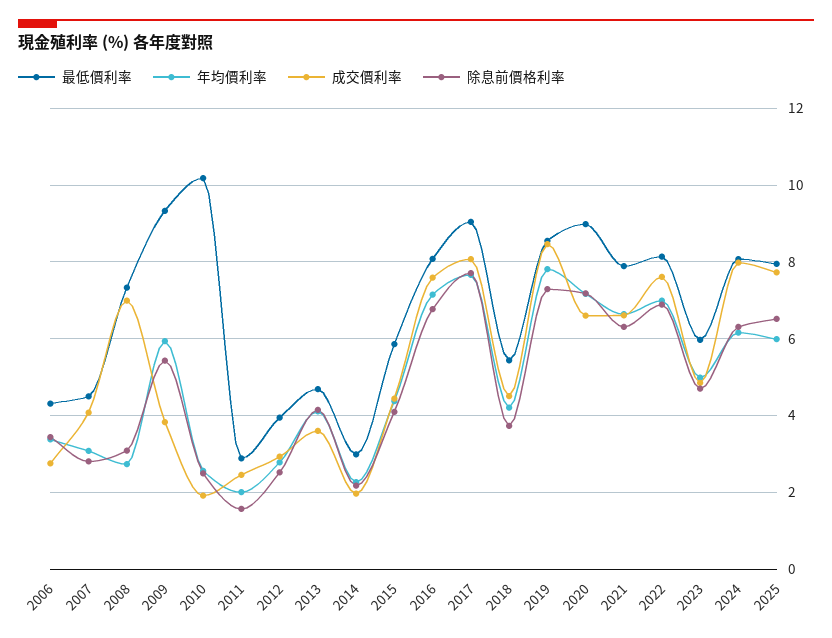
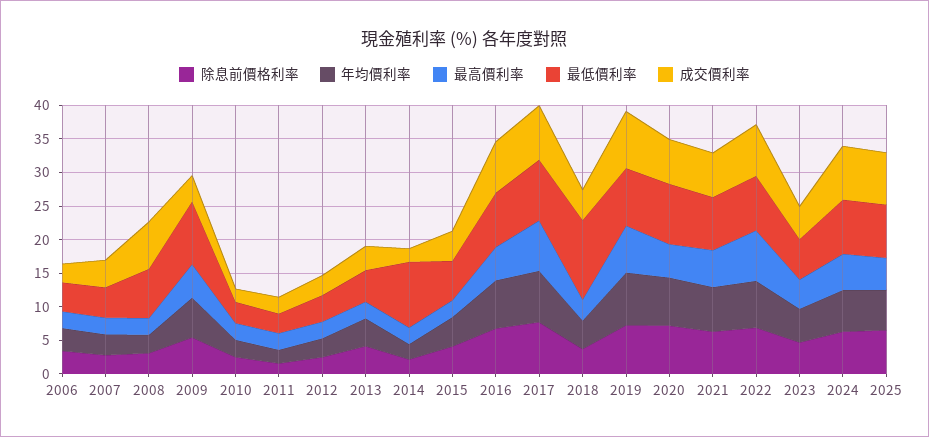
  {
    "最低價利率": {
      "2006": 4.4,
      "2007": 4.6,
      "2008": 7.4,
      "2009": 9.4,
-     "2010": 10.2,
+     "2010": 2.5,
      "2011": 2.8,
      "2012": 4,
      "2013": 4.6,
-     "2014": 3,
+     "2014": 10,
      "2015": 5.8,
      "2016": 8,
      "2017": 9,
-     "2018": 5.4,
+     "2018": 12.5,
      "2019": 8.6,
      "2020": 9,
      "2021": 7.8,
      "2022": 8.2,
      "2023": 6,
      "2024": 8,
      "2025": 8
    },
    "年均價利率": {
      "2006": 3.4,
      "2007": 3,
      "2008": 2.8,
      "2009": 6,
      "2010": 2.6,
      "2011": 2,
      "2012": 2.8,
      "2013": 4.2,
      "2014": 2.2,
      "2015": 4.4,
      "2016": 7.2,
      "2017": 7.6,
      "2018": 4.2,
      "2019": 7.8,
      "2020": 7.2,
      "2021": 6.6,
      "2022": 7,
      "2023": 5,
      "2024": 6.2,
      "2025": 6
    },
    "成交價利率": {
      "2006": 2.8,
      "2007": 4,
      "2008": 7,
      "2009": 3.8,
      "2010": 2,
      "2011": 2.4,
      "2012": 3,
      "2013": 3.6,
      "2014": 2,
      "2015": 4.4,
      "2016": 7.6,
      "2017": 8,
      "2018": 4.6,
      "2019": 8.4,
      "2020": 6.6,
      "2021": 6.6,
      "2022": 7.6,
      "2023": 4.8,
      "2024": 8,
      "2025": 7.8
    },
    "除息前價格利率": {
      "2006": 3.4,
      "2007": 2.8,
      "2008": 3,
      "2009": 5.4,
      "2010": 2.6,
      "2011": 1.6,
      "2012": 2.6,
      "2013": 4.2,
      "2014": 2.2,
      "2015": 4.2,
      "2016": 6.8,
      "2017": 7.8,
      "2018": 3.8,
      "2019": 7.2,
      "2020": 7.2,
      "2021": 6.4,
      "2022": 6.8,
      "2023": 4.8,
      "2024": 6.4,
      "2025": 6.6
-   }
+   },
+   "最高價利率": {
+     "2006": 2.5,
+     "2007": 2.5,
+     "2008": 2.5,
+     "2009": 5,
+     "2010": 2.5,
+     "2011": 2.5,
+     "2012": 2.5,
+     "2013": 2.5,
+     "2014": 2.5,
+     "2015": 2.5,
+     "2016": 5,
+     "2017": 7.5,
+     "2018": 2.5,
+     "2019": 7.5,
+     "2020": 5,
+     "2021": 5,
+     "2022": 7.5,
+     "2023": 5,
+     "2024": 5,
+     "2025": 5
+   }
  }

